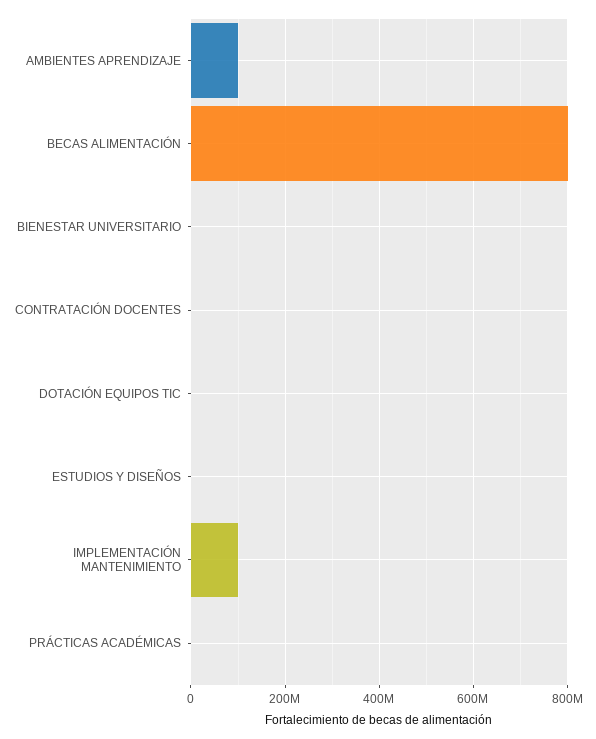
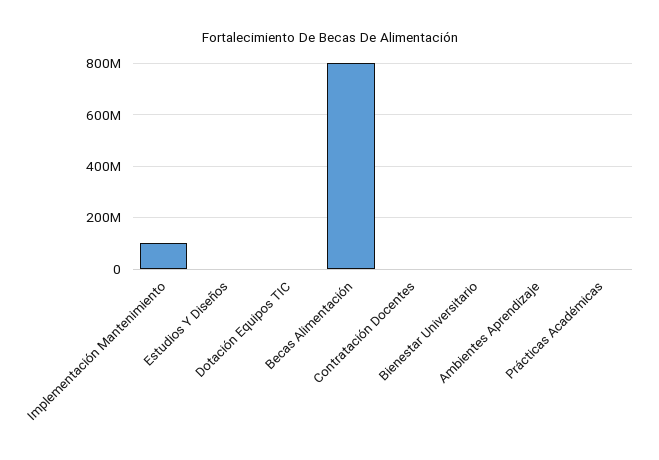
  {
-   "AMBIENTES APRENDIZAJE": 100000000,
+   "AMBIENTES APRENDIZAJE": 0,
    "BECAS ALIMENTACIÓN": 800000000,
    "BIENESTAR UNIVERSITARIO": 0,
    "CONTRATACIÓN DOCENTES": 0,
    "DOTACIÓN EQUIPOS TIC": 0,
    "ESTUDIOS Y DISEÑOS": 0,
    "IMPLEMENTACIÓN MANTENIMIENTO": 100000000,
    "PRÁCTICAS ACADÉMICAS": 0
  }

